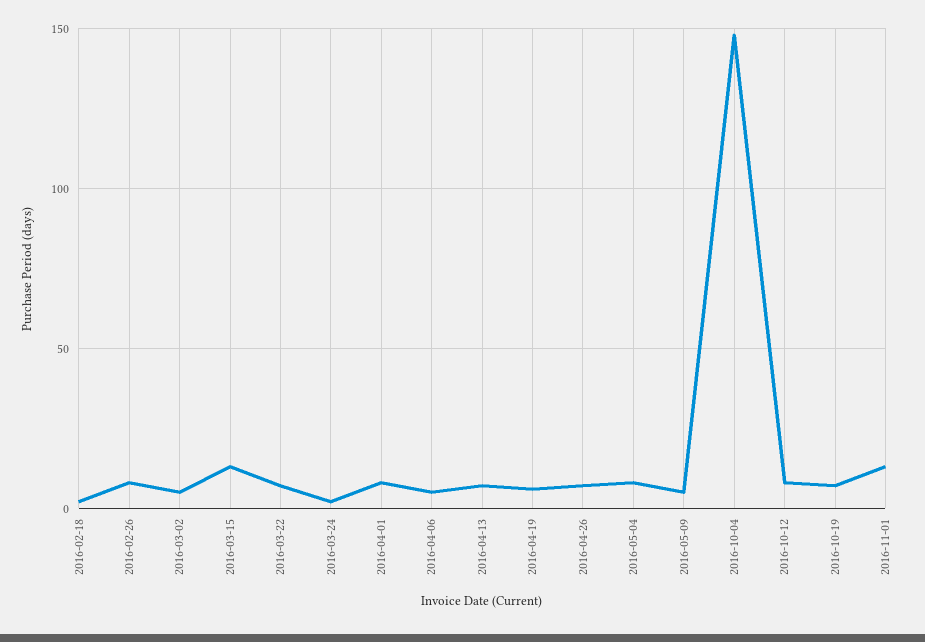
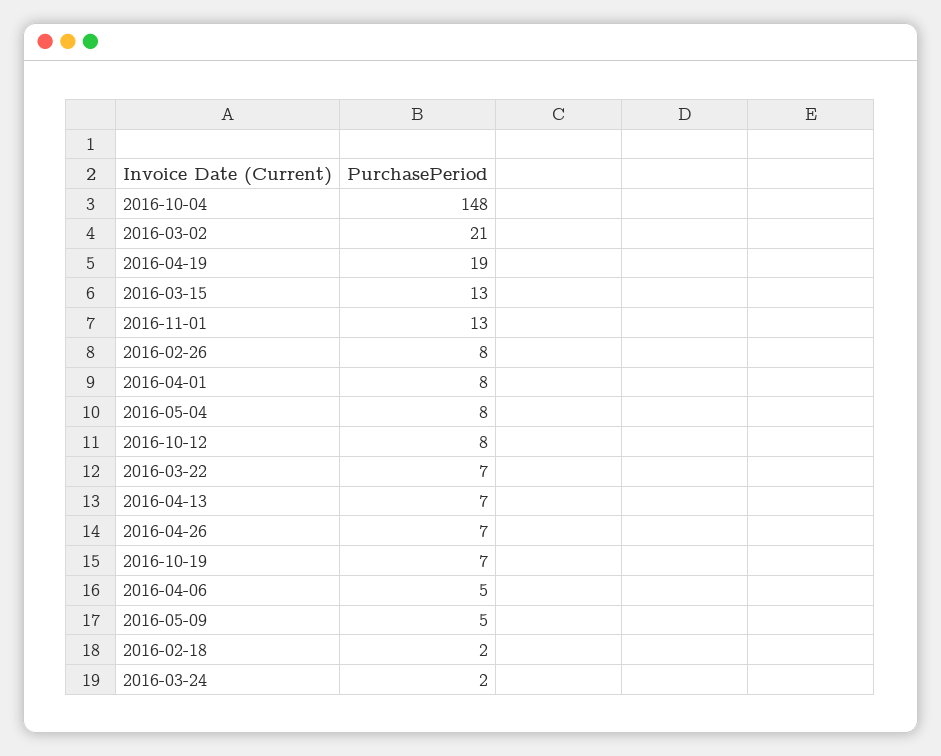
  {
    "2016-02-18": 2,
    "2016-02-26": 8,
-   "2016-03-02": 5,
+   "2016-03-02": 21,
    "2016-03-15": 13,
    "2016-03-22": 7,
    "2016-03-24": 2,
    "2016-04-01": 8,
    "2016-04-06": 5,
    "2016-04-13": 7,
-   "2016-04-19": 5,
+   "2016-04-19": 19,
    "2016-04-26": 7,
    "2016-05-04": 8,
    "2016-05-09": 5,
    "2016-10-04": 148,
    "2016-10-12": 8,
    "2016-10-19": 7,
    "2016-11-01": 13
  }

